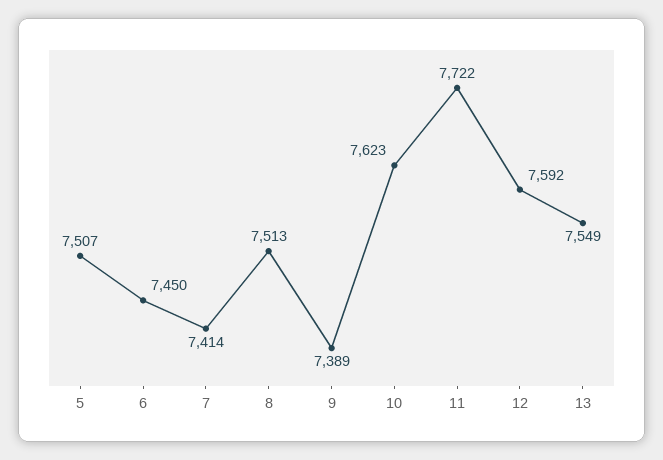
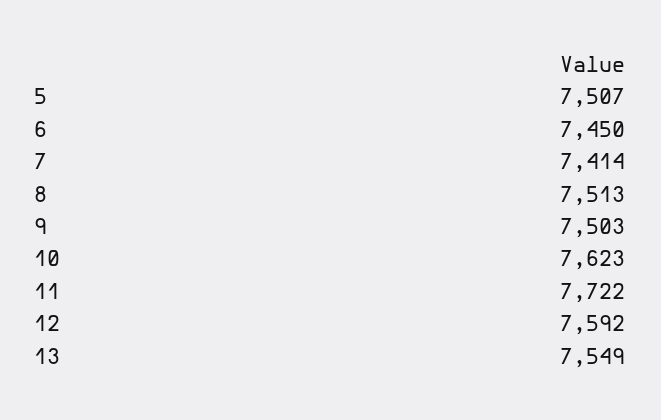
  {
    "5": 7507,
    "6": 7450,
    "7": 7414,
    "8": 7513,
-   "9": 7389,
+   "9": 7503,
    "10": 7623,
    "11": 7722,
    "12": 7592,
    "13": 7549
  }

